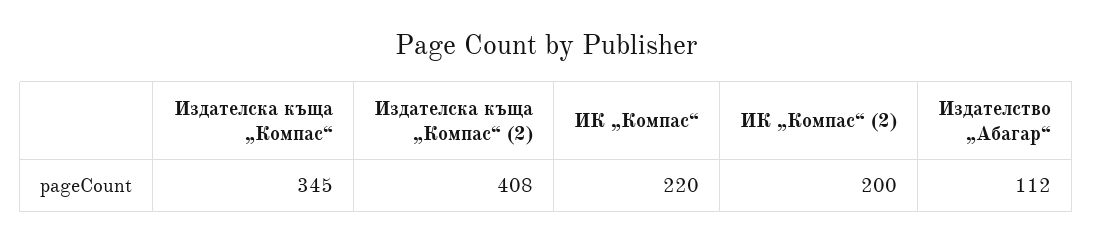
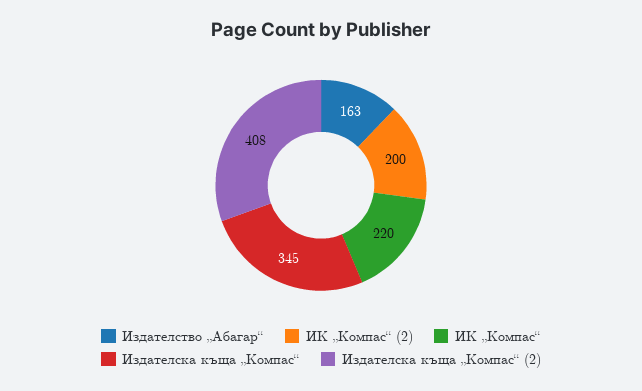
  {
    "Издателска къща „Компас“": 345,
    "Издателска къща „Компас“ (2)": 408,
    "ИК „Компас“": 220,
    "ИК „Компас“ (2)": 200,
-   "Издателство „Абагар“": 112
+   "Издателство „Абагар“": 163
  }

